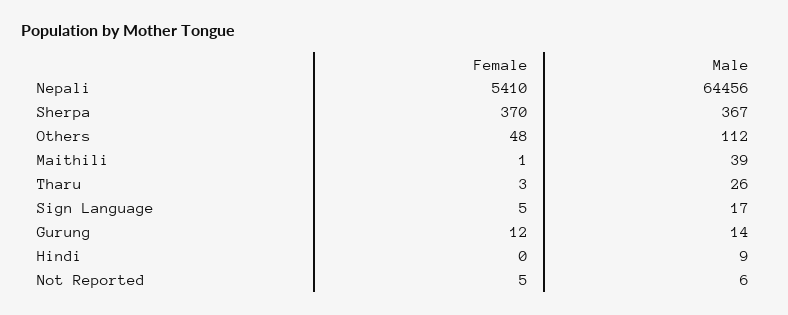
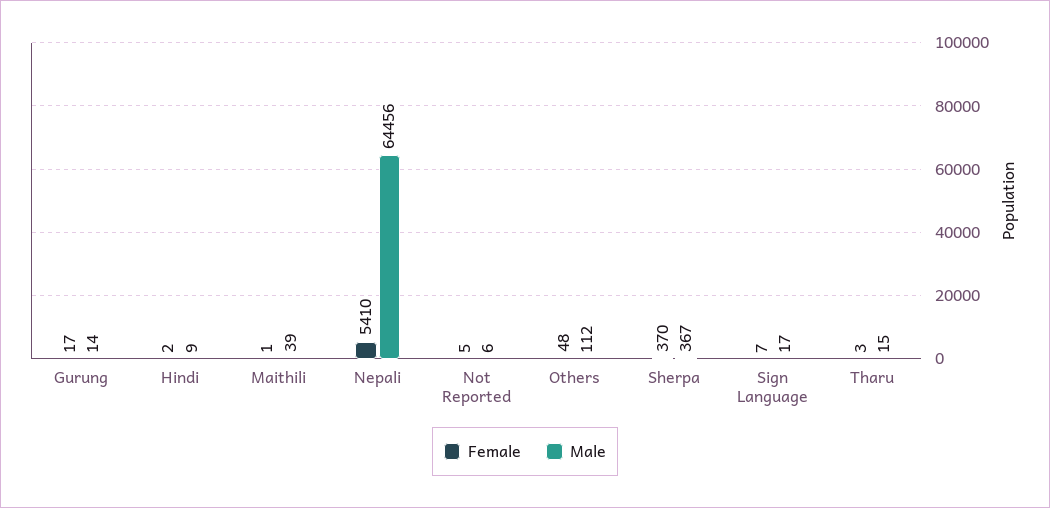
  {
    "Female": {
      "Nepali": 5410,
      "Sherpa": 370,
      "Others": 48,
      "Maithili": 1,
      "Tharu": 3,
-     "Sign Language": 5,
+     "Sign Language": 7,
-     "Gurung": 12,
+     "Gurung": 17,
-     "Hindi": 0,
+     "Hindi": 2,
      "Not Reported": 5
    },
    "Male": {
      "Nepali": 64456,
      "Sherpa": 367,
      "Others": 112,
      "Maithili": 39,
-     "Tharu": 26,
+     "Tharu": 15,
      "Sign Language": 17,
      "Gurung": 14,
      "Hindi": 9,
      "Not Reported": 6
    }
  }

